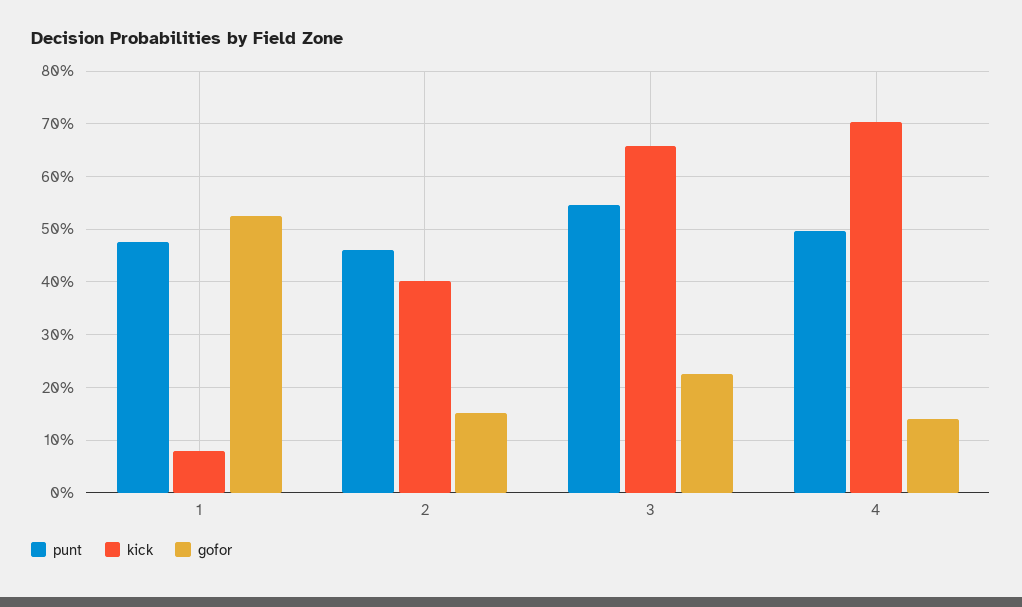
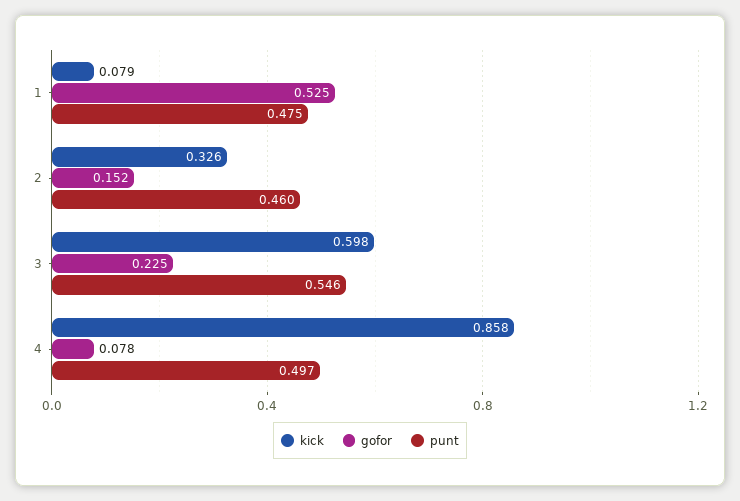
  {
    "punt": {
      "1": 0.475,
      "2": 0.46,
      "3": 0.546,
      "4": 0.497
    },
    "kick": {
      "1": 0.079,
-     "2": 0.4,
+     "2": 0.326,
-     "3": 0.66,
+     "3": 0.598,
-     "4": 0.7
+     "4": 0.858
    },
    "gofor": {
      "1": 0.525,
      "2": 0.152,
      "3": 0.225,
-     "4": 0.14
+     "4": 0.078
    }
  }

